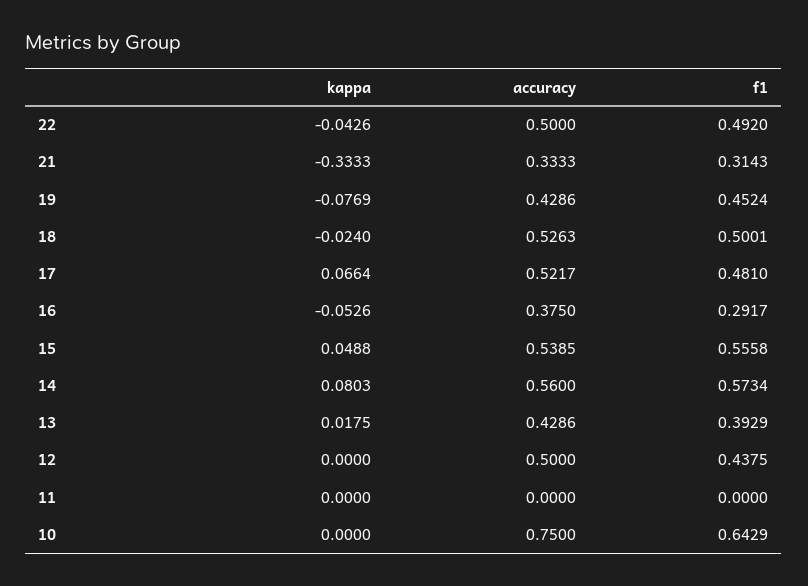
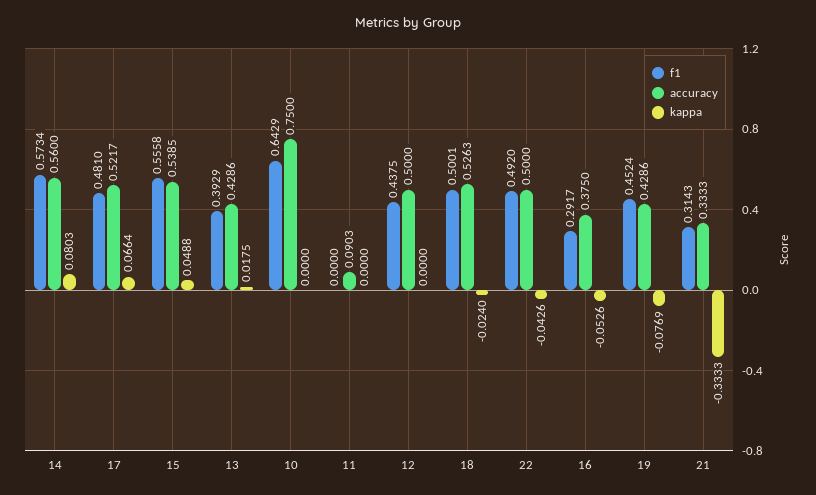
  {
    "kappa": {
      "22": -0.0426,
      "21": -0.3333,
      "19": -0.0769,
      "18": -0.024,
      "17": 0.0664,
      "16": -0.0526,
      "15": 0.0488,
      "14": 0.0803,
      "13": 0.0175,
      "12": 0,
      "11": 0,
      "10": 0
    },
    "accuracy": {
      "22": 0.5,
      "21": 0.3333,
      "19": 0.4286,
      "18": 0.5263,
      "17": 0.5217,
      "16": 0.375,
      "15": 0.5385,
      "14": 0.56,
      "13": 0.4286,
      "12": 0.5,
-     "11": 0,
+     "11": 0.0903,
      "10": 0.75
    },
    "f1": {
      "22": 0.492,
      "21": 0.3143,
      "19": 0.4524,
      "18": 0.5001,
      "17": 0.481,
      "16": 0.2917,
      "15": 0.5558,
      "14": 0.5734,
      "13": 0.3929,
      "12": 0.4375,
      "11": 0,
      "10": 0.6429
    }
  }

